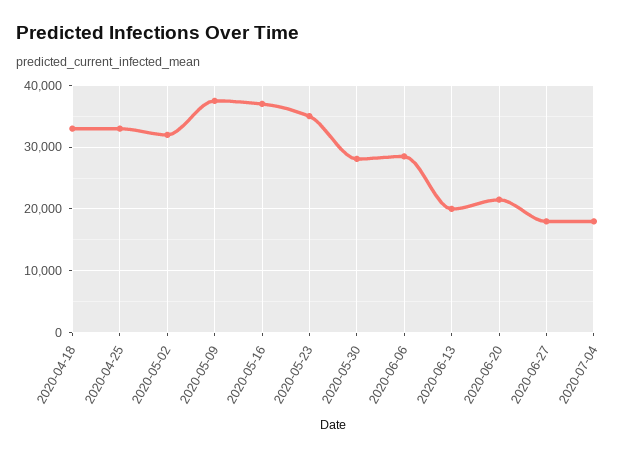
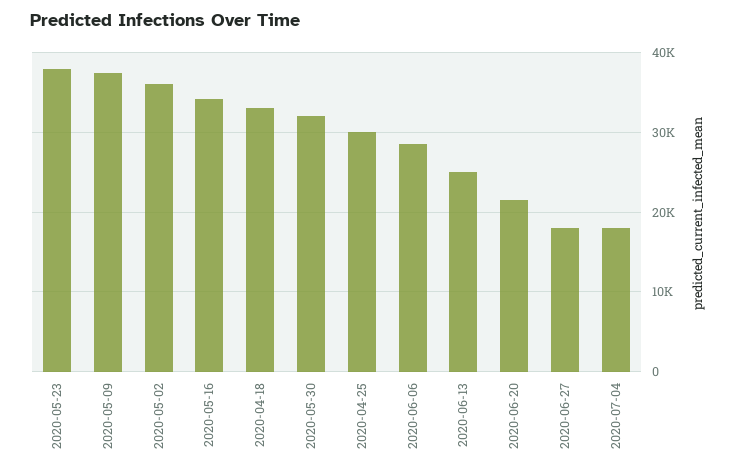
  {
    "2020-04-18": 33000,
-   "2020-04-25": 33000,
+   "2020-04-25": 30000,
-   "2020-05-02": 32000,
+   "2020-05-02": 36000,
    "2020-05-09": 38000,
-   "2020-05-16": 37000,
+   "2020-05-16": 34000,
-   "2020-05-23": 35000,
+   "2020-05-23": 38000,
-   "2020-05-30": 28000,
+   "2020-05-30": 32000,
    "2020-06-06": 29000,
-   "2020-06-13": 20000,
+   "2020-06-13": 25000,
    "2020-06-20": 22000,
    "2020-06-27": 18000,
    "2020-07-04": 18000
  }

